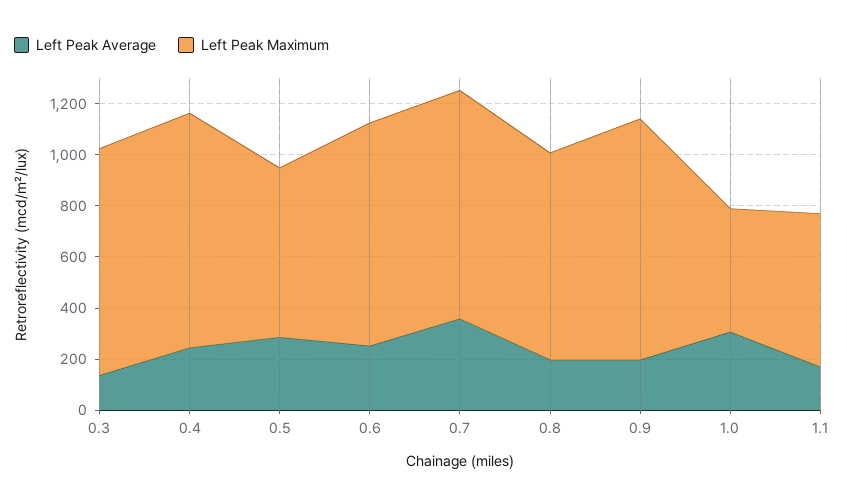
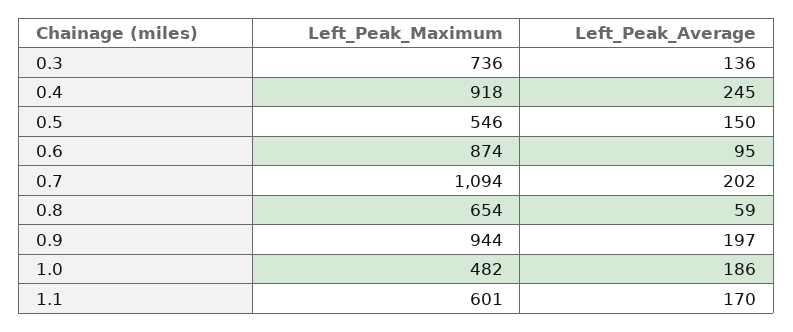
  {
    "Left Peak Average": {
      "0.3": 136,
      "0.4": 245,
-     "0.5": 300,
+     "0.5": 150,
-     "0.6": 250,
+     "0.6": 95,
-     "0.7": 350,
+     "0.7": 202,
-     "0.8": 200,
+     "0.8": 59,
      "0.9": 197,
-     "1.0": 300,
+     "1.0": 186,
      "1.1": 170
    },
    "Left Peak Maximum": {
-     "0.3": 900,
+     "0.3": 736,
      "0.4": 918,
-     "0.5": 650,
+     "0.5": 546,
      "0.6": 874,
-     "0.7": 900,
+     "0.7": 1094,
-     "0.8": 800,
+     "0.8": 654,
      "0.9": 944,
      "1.0": 482,
      "1.1": 601
    }
  }

